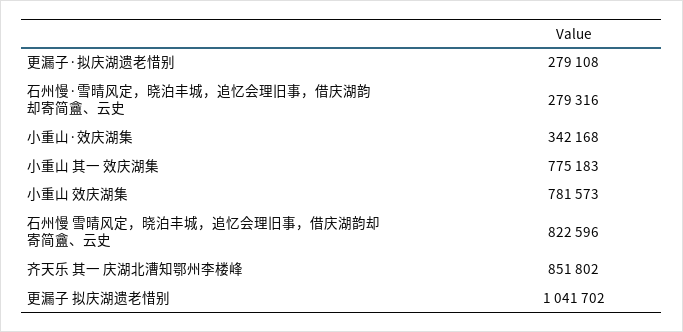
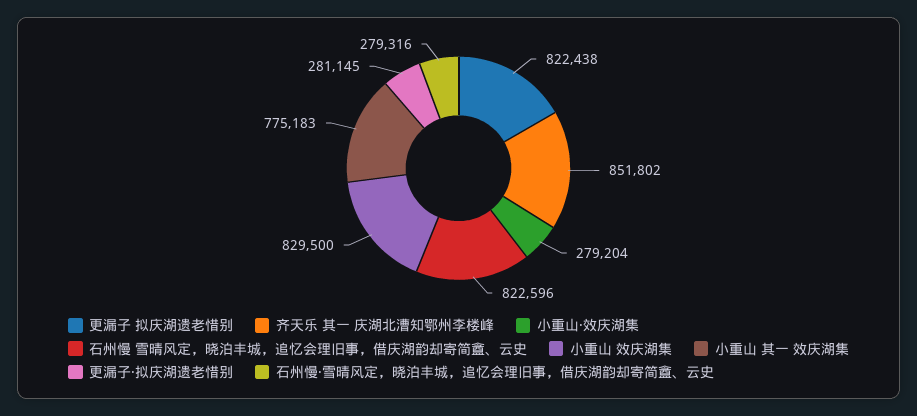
  {
-   "更漏子·拟庆湖遗老惜别": 279108,
+   "更漏子·拟庆湖遗老惜别": 281145,
    "石州慢·雪晴风定，晓泊丰城，追忆会理旧事，借庆湖韵却寄简盦、云史": 279316,
-   "小重山·效庆湖集": 342168,
+   "小重山·效庆湖集": 279204,
    "小重山 其一 效庆湖集": 775183,
-   "小重山 效庆湖集": 781573,
+   "小重山 效庆湖集": 829500,
    "石州慢 雪晴风定，晓泊丰城，追忆会理旧事，借庆湖韵却寄简盦、云史": 822596,
    "齐天乐 其一 庆湖北漕知鄂州李楼峰": 851802,
-   "更漏子 拟庆湖遗老惜别": 1041702
+   "更漏子 拟庆湖遗老惜别": 822438
  }

